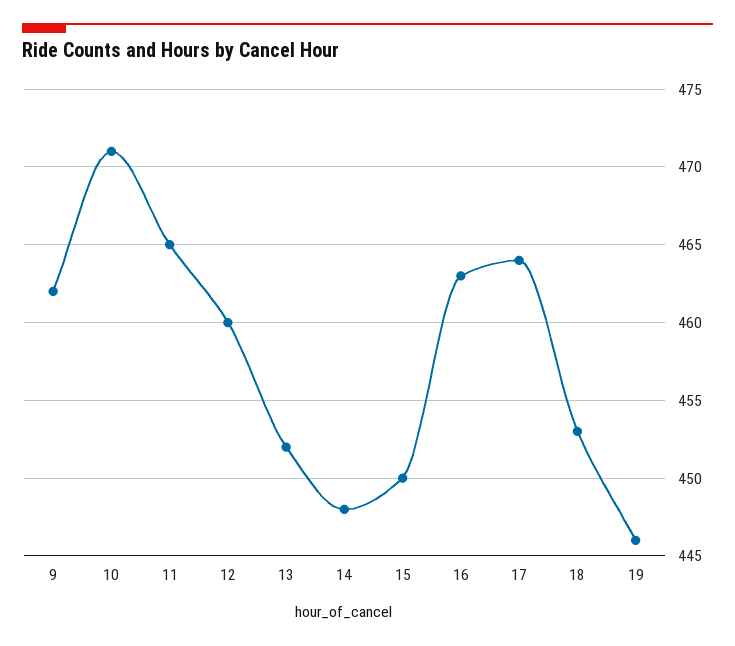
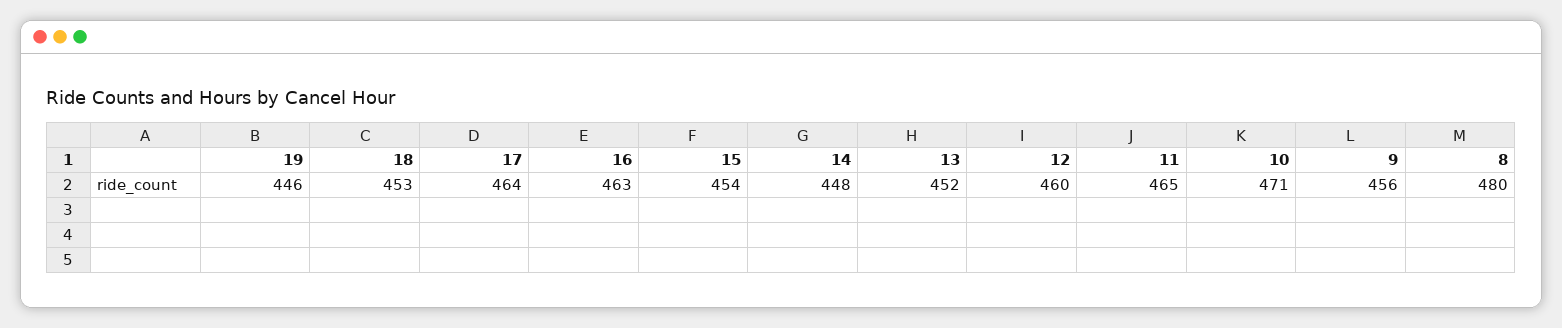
  {
-   "9": 462,
+   "9": 456,
    "10": 471,
    "11": 465,
    "12": 460,
    "13": 452,
    "14": 448,
-   "15": 450,
+   "15": 454,
    "16": 463,
    "17": 464,
    "18": 453,
-   "19": 446
+   "19": 446,
+   "8": 480
  }

